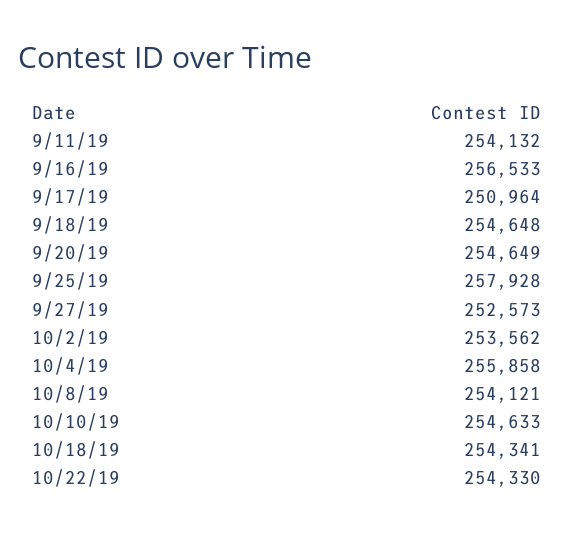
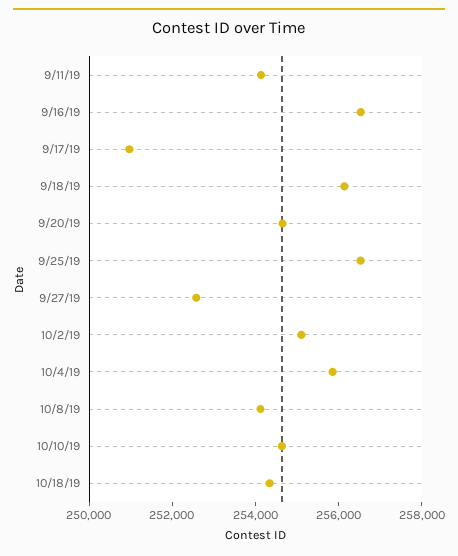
  {
    "9/11/19": 254132,
    "9/16/19": 256533,
    "9/17/19": 250964,
-   "9/18/19": 254648,
+   "9/18/19": 256000,
    "9/20/19": 254649,
-   "9/25/19": 257928,
+   "9/25/19": 256500,
    "9/27/19": 252573,
-   "10/2/19": 253562,
+   "10/2/19": 255000,
    "10/4/19": 255858,
    "10/8/19": 254121,
    "10/10/19": 254633,
-   "10/18/19": 254341,
+   "10/18/19": 254341
-   "10/22/19": 254330
  }

